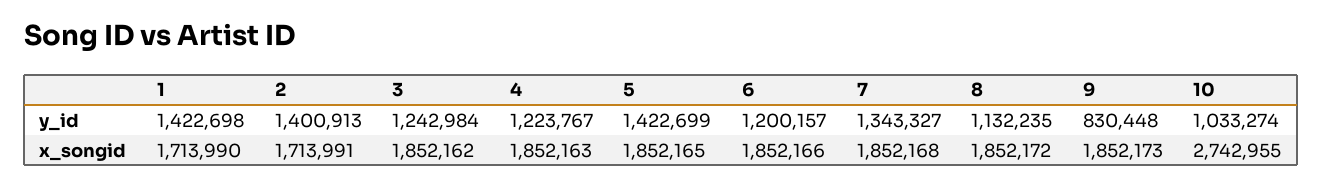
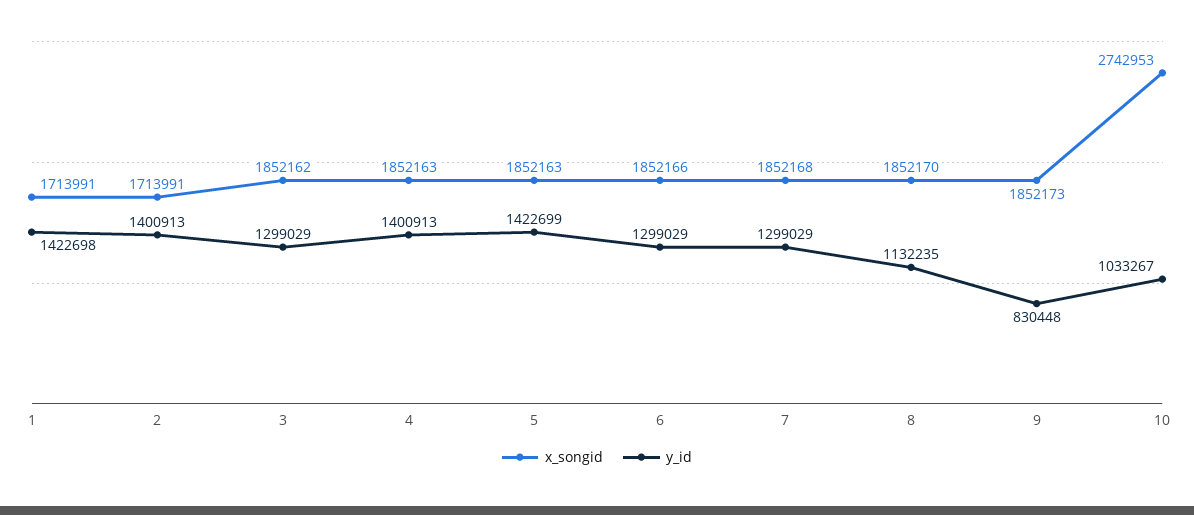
  {
    "y_id": {
      "1": 1422698,
      "2": 1400913,
-     "3": 1242984,
+     "3": 1299029,
-     "4": 1223767,
+     "4": 1400913,
      "5": 1422699,
-     "6": 1200157,
+     "6": 1299029,
-     "7": 1343327,
+     "7": 1299029,
      "8": 1132235,
      "9": 830448,
-     "10": 1033274
+     "10": 1033267
    },
    "x_songid": {
-     "1": 1713990,
+     "1": 1713991,
      "2": 1713991,
      "3": 1852162,
      "4": 1852163,
-     "5": 1852165,
+     "5": 1852163,
      "6": 1852166,
      "7": 1852168,
-     "8": 1852172,
+     "8": 1852170,
      "9": 1852173,
-     "10": 2742955
+     "10": 2742953
    }
  }

